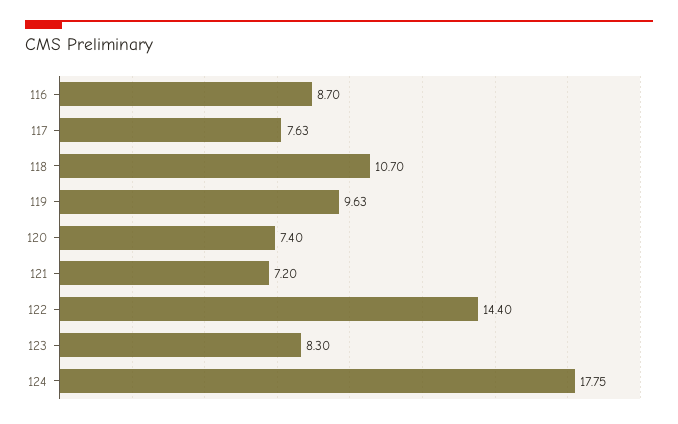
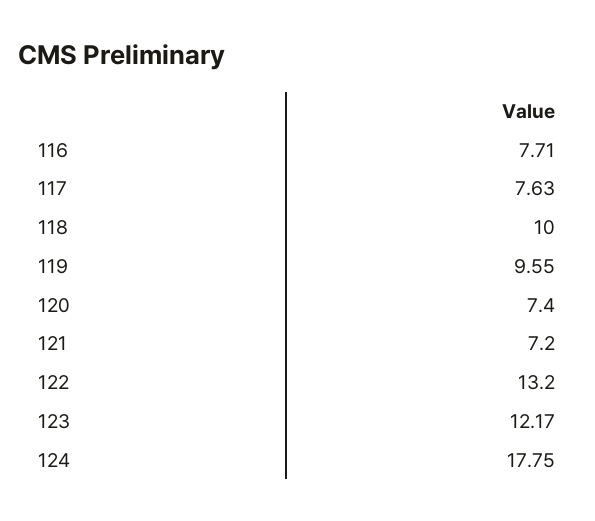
  {
-   "116": 8.7,
+   "116": 7.71,
    "117": 7.63,
-   "118": 10.7,
+   "118": 10,
-   "119": 9.63,
+   "119": 9.55,
    "120": 7.4,
    "121": 7.2,
-   "122": 14.4,
+   "122": 13.2,
-   "123": 8.3,
+   "123": 12.17,
    "124": 17.75
  }

